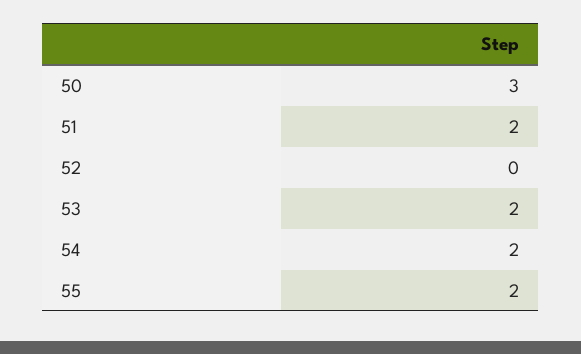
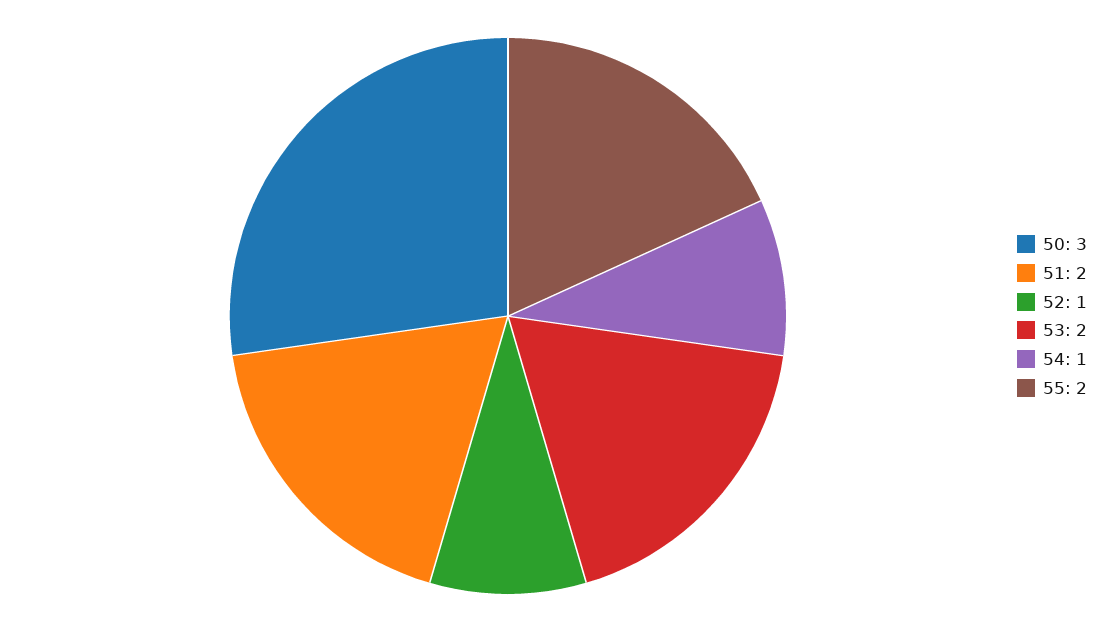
  {
    "50": 3,
    "51": 2,
-   "52": 0,
+   "52": 1,
    "53": 2,
-   "54": 2,
+   "54": 1,
    "55": 2
  }

